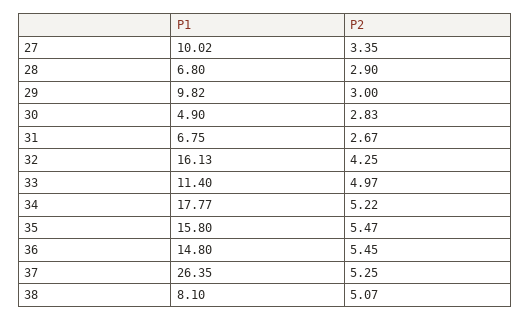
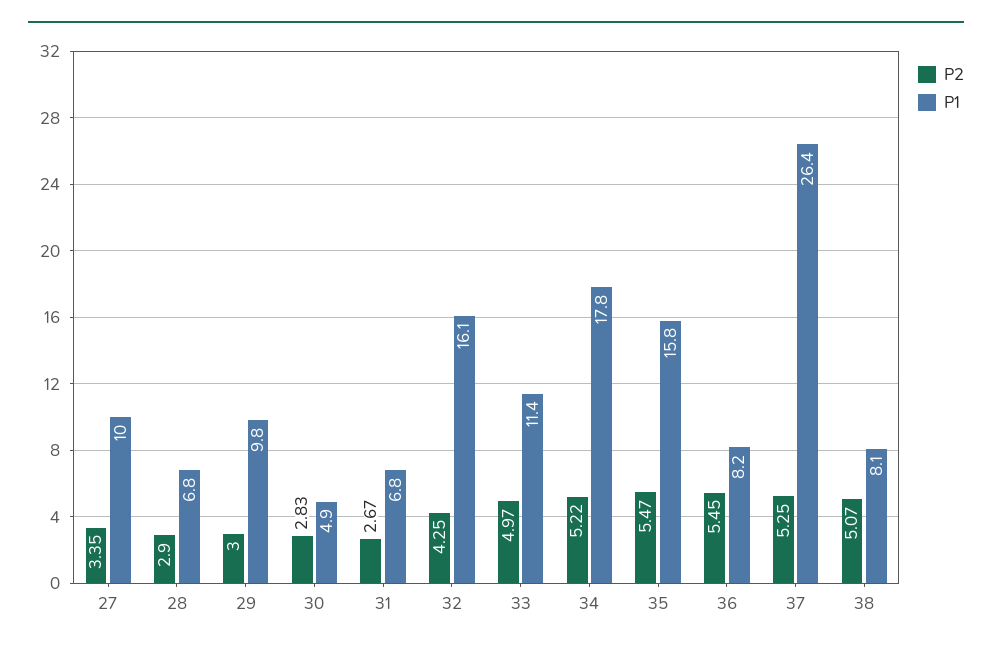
  {
    "P1": {
      "27": 10.02,
      "28": 6.8,
      "29": 9.82,
      "30": 4.9,
      "31": 6.75,
      "32": 16.13,
      "33": 11.4,
      "34": 17.77,
      "35": 15.8,
-     "36": 14.8,
+     "36": 8.2,
      "37": 26.35,
      "38": 8.1
    },
    "P2": {
      "27": 3.35,
      "28": 2.9,
      "29": 3,
      "30": 2.83,
      "31": 2.67,
      "32": 4.25,
      "33": 4.97,
      "34": 5.22,
      "35": 5.47,
      "36": 5.45,
      "37": 5.25,
      "38": 5.07
    }
  }

